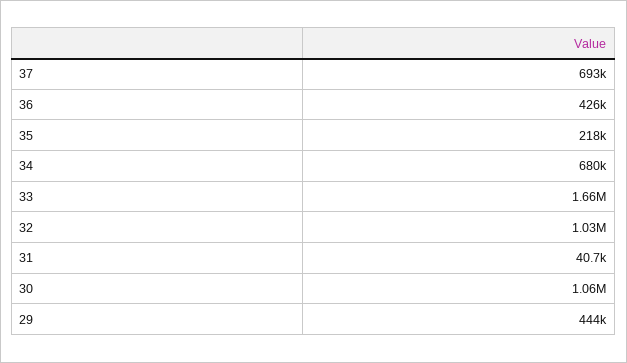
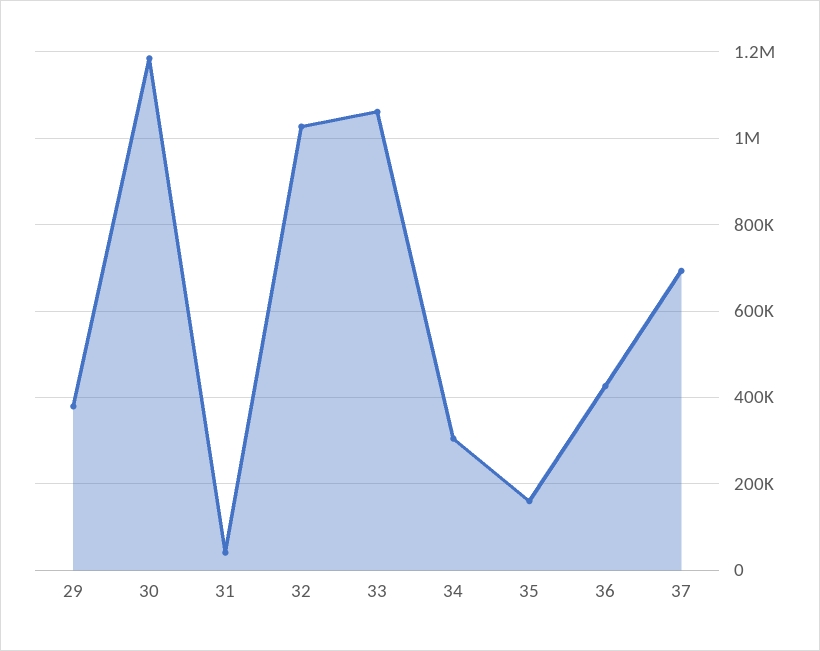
  {
    "37": 693000,
    "36": 426000,
-   "35": 218000,
+   "35": 160000,
-   "34": 680000,
+   "34": 300000,
-   "33": 1660000,
+   "33": 1060000,
    "32": 1030000,
    "31": 40700,
-   "30": 1060000,
+   "30": 1180000,
-   "29": 444000
+   "29": 380000
  }

